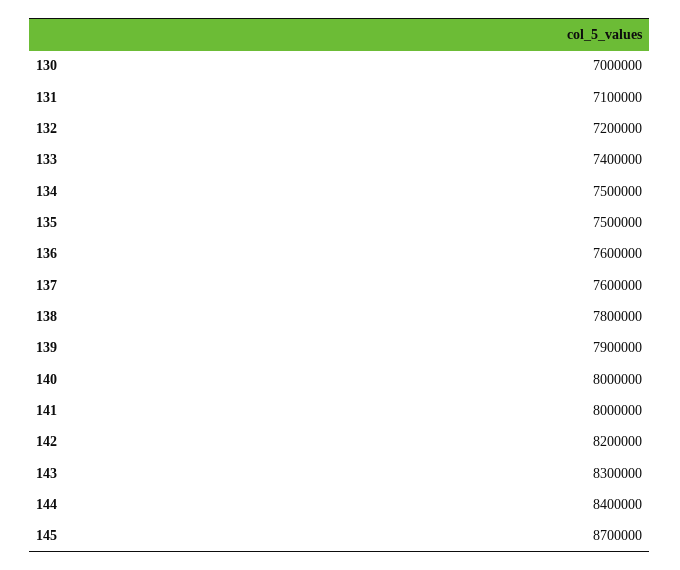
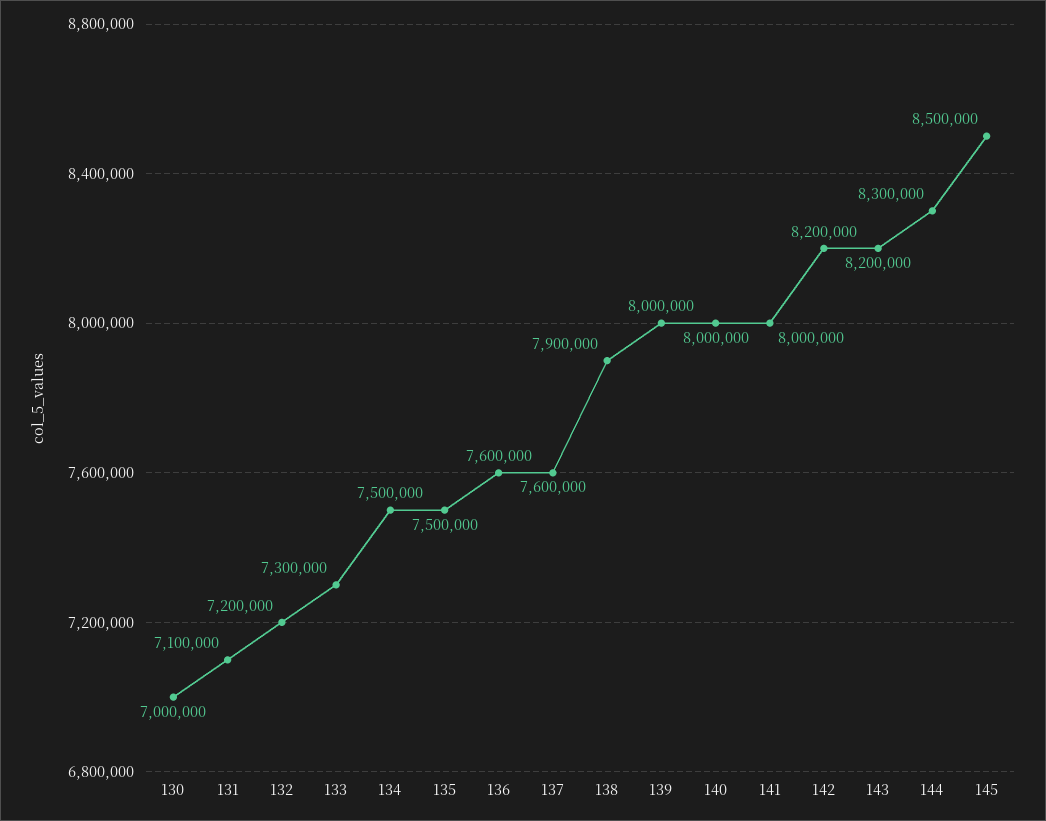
  {
    "130": 7000000,
    "131": 7100000,
    "132": 7200000,
-   "133": 7400000,
+   "133": 7300000,
    "134": 7500000,
    "135": 7500000,
    "136": 7600000,
    "137": 7600000,
-   "138": 7800000,
+   "138": 7900000,
-   "139": 7900000,
+   "139": 8000000,
    "140": 8000000,
    "141": 8000000,
    "142": 8200000,
-   "143": 8300000,
+   "143": 8200000,
-   "144": 8400000,
+   "144": 8300000,
-   "145": 8700000
+   "145": 8500000
  }

